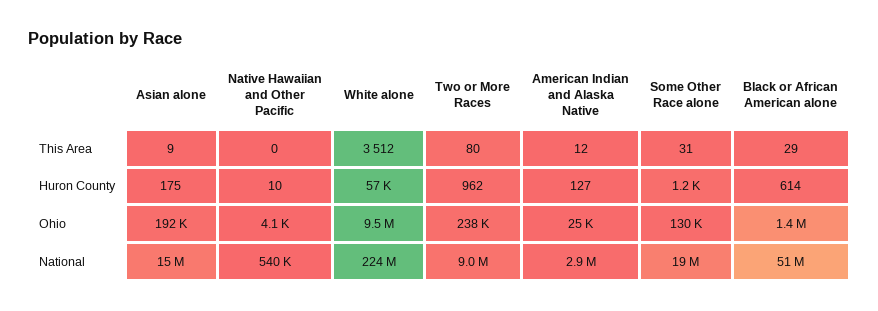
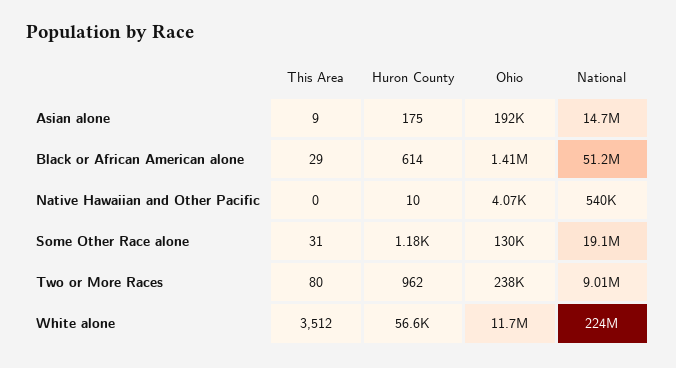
  {
    "Asian alone": {
      "This Area": 9,
      "Huron County": 175,
      "Ohio": 192000,
      "National": 14700000
    },
    "Native Hawaiian and Other Pacific": {
      "This Area": 0,
      "Huron County": 10,
      "Ohio": 4070,
      "National": 540000
    },
    "White alone": {
      "This Area": 3512,
      "Huron County": 56600,
-     "Ohio": 9500000,
+     "Ohio": 11700000,
      "National": 224000000
    },
    "Two or More Races": {
      "This Area": 80,
      "Huron County": 962,
      "Ohio": 238000,
      "National": 9010000
    },
-   "American Indian and Alaska Native": {
-     "This Area": 12,
-     "Huron County": 127,
-     "Ohio": 25000,
-     "National": 2900000
-   },
    "Some Other Race alone": {
      "This Area": 31,
      "Huron County": 1180,
      "Ohio": 130000,
      "National": 19100000
    },
    "Black or African American alone": {
      "This Area": 29,
      "Huron County": 614,
      "Ohio": 1410000,
      "National": 51200000
    }
  }

